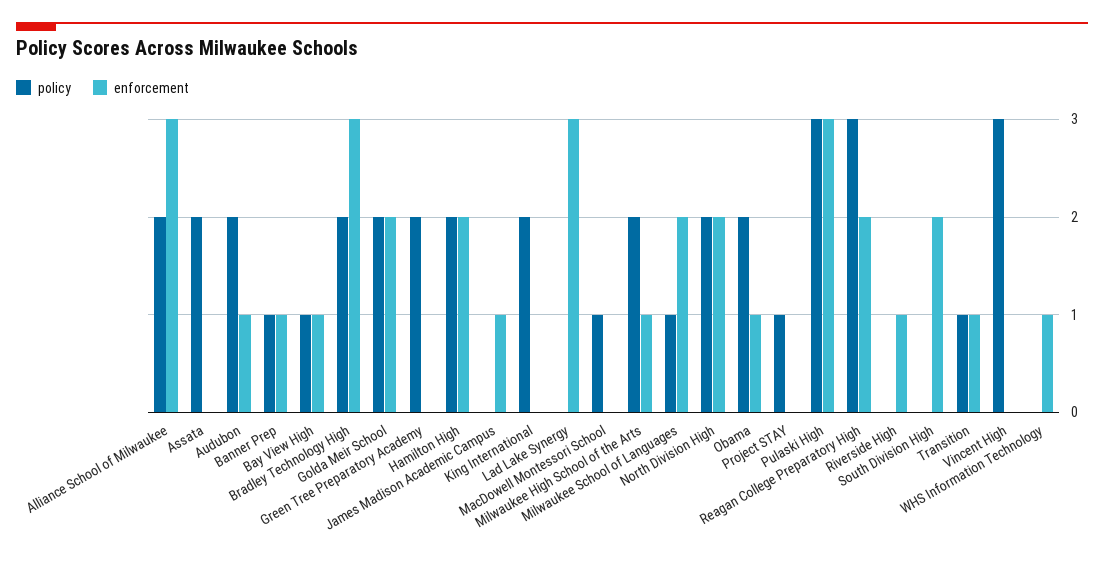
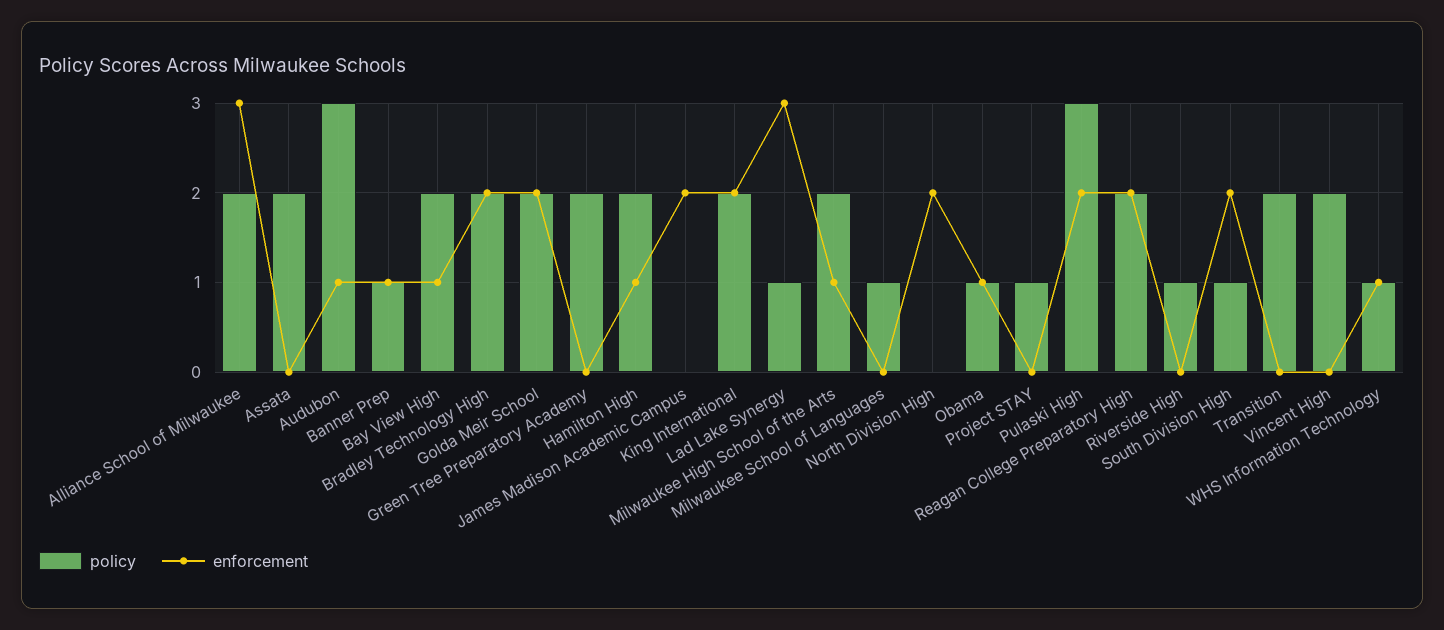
  {
    "policy": {
      "Alliance School of Milwaukee": 2,
      "Assata": 2,
-     "Audubon": 2,
+     "Audubon": 3,
      "Banner Prep": 1,
-     "Bay View High": 1,
+     "Bay View High": 2,
      "Bradley Technology High": 2,
      "Golda Meir School": 2,
      "Green Tree Preparatory Academy": 2,
      "Hamilton High": 2,
      "James Madison Academic Campus": 0,
      "King International": 2,
-     "Lad Lake Synergy": 0,
+     "Lad Lake Synergy": 1,
-     "MacDowell Montessori School": 1,
      "Milwaukee High School of the Arts": 2,
      "Milwaukee School of Languages": 1,
-     "North Division High": 2,
+     "North Division High": 0,
-     "Obama": 2,
+     "Obama": 1,
      "Project STAY": 1,
      "Pulaski High": 3,
-     "Reagan College Preparatory High": 3,
+     "Reagan College Preparatory High": 2,
-     "Riverside High": 0,
+     "Riverside High": 1,
-     "South Division High": 0,
+     "South Division High": 1,
-     "Transition": 1,
+     "Transition": 2,
-     "Vincent High": 3,
+     "Vincent High": 2,
-     "WHS Information Technology": 0
+     "WHS Information Technology": 1
    },
    "enforcement": {
      "Alliance School of Milwaukee": 3,
      "Assata": 0,
      "Audubon": 1,
      "Banner Prep": 1,
      "Bay View High": 1,
-     "Bradley Technology High": 3,
+     "Bradley Technology High": 2,
      "Golda Meir School": 2,
      "Green Tree Preparatory Academy": 0,
-     "Hamilton High": 2,
+     "Hamilton High": 1,
-     "James Madison Academic Campus": 1,
+     "James Madison Academic Campus": 2,
-     "King International": 0,
+     "King International": 2,
      "Lad Lake Synergy": 3,
-     "MacDowell Montessori School": 0,
      "Milwaukee High School of the Arts": 1,
-     "Milwaukee School of Languages": 2,
+     "Milwaukee School of Languages": 0,
      "North Division High": 2,
      "Obama": 1,
      "Project STAY": 0,
-     "Pulaski High": 3,
+     "Pulaski High": 2,
      "Reagan College Preparatory High": 2,
-     "Riverside High": 1,
+     "Riverside High": 0,
      "South Division High": 2,
-     "Transition": 1,
+     "Transition": 0,
      "Vincent High": 0,
      "WHS Information Technology": 1
    }
  }

